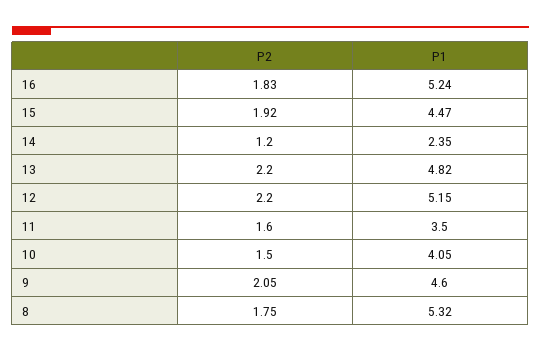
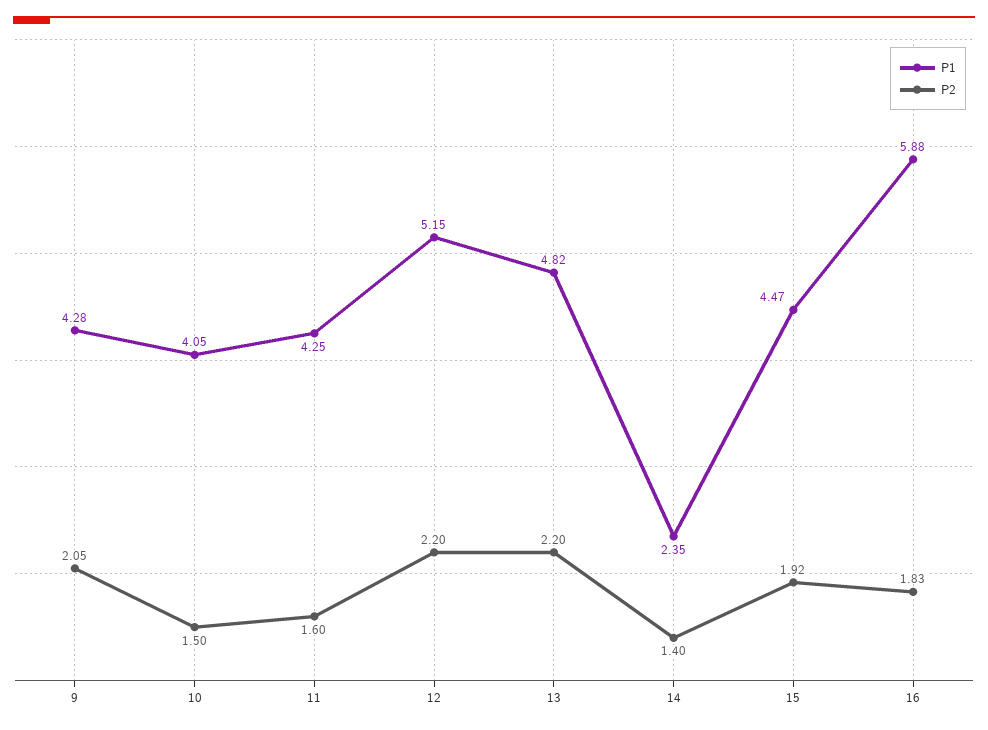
  {
    "P2": {
      "16": 1.83,
      "15": 1.92,
-     "14": 1.2,
+     "14": 1.4,
      "13": 2.2,
      "12": 2.2,
      "11": 1.6,
      "10": 1.5,
-     "9": 2.05,
+     "9": 2.05
-     "8": 1.75
    },
    "P1": {
-     "16": 5.24,
+     "16": 5.88,
      "15": 4.47,
      "14": 2.35,
      "13": 4.82,
      "12": 5.15,
-     "11": 3.5,
+     "11": 4.25,
      "10": 4.05,
-     "9": 4.6,
+     "9": 4.28
-     "8": 5.32
    }
  }

